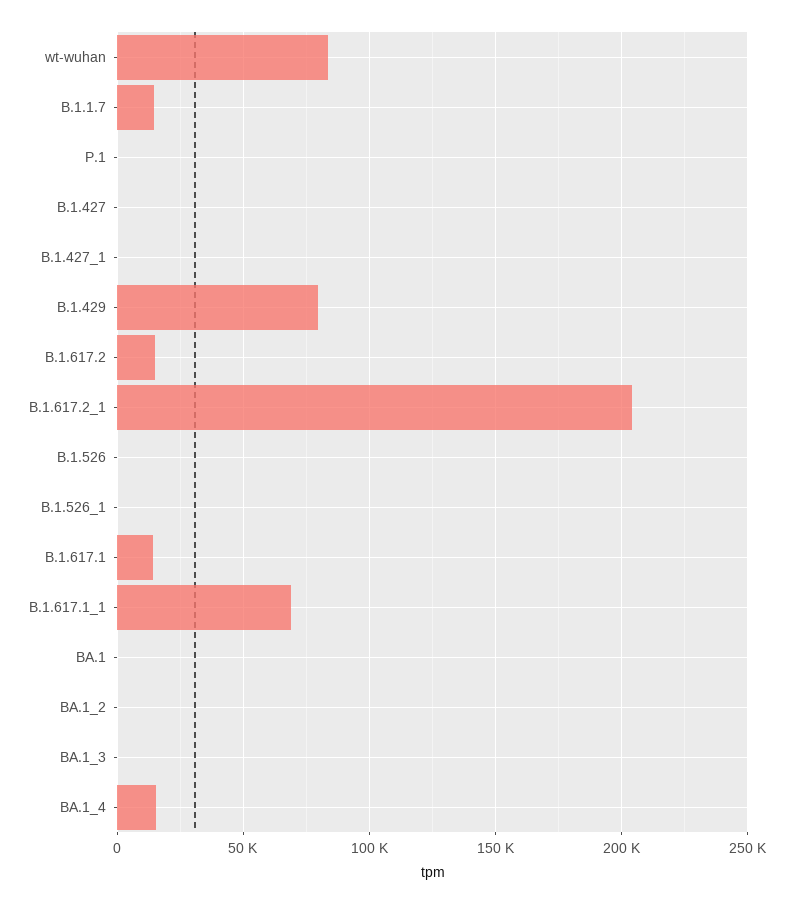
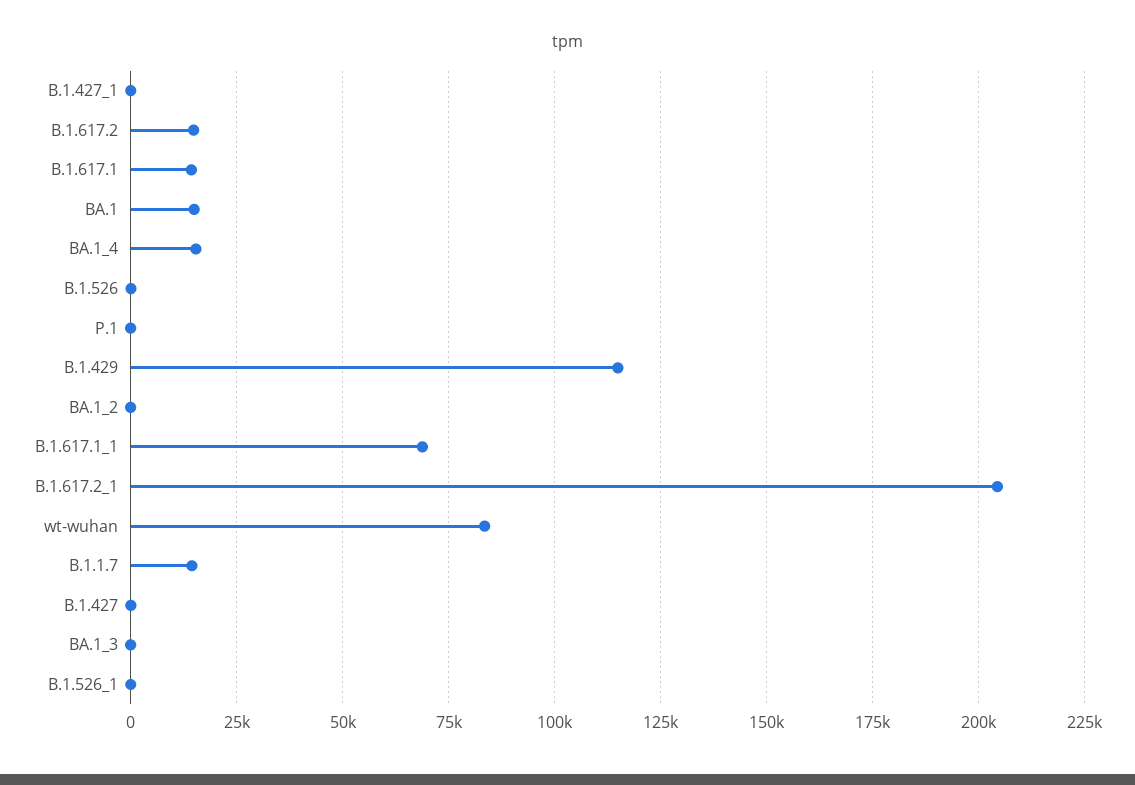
  {
    "wt-wuhan": 82500,
    "B.1.1.7": 15000,
    "P.1": 0,
    "B.1.427": 0,
    "B.1.427_1": 0,
-   "B.1.429": 80000,
+   "B.1.429": 115000,
    "B.1.617.2": 15000,
    "B.1.617.2_1": 205000,
    "B.1.526": 0,
    "B.1.526_1": 0,
    "B.1.617.1": 15000,
    "B.1.617.1_1": 70000,
-   "BA.1": 0,
+   "BA.1": 15000,
    "BA.1_2": 0,
    "BA.1_3": 0,
    "BA.1_4": 15000
  }

